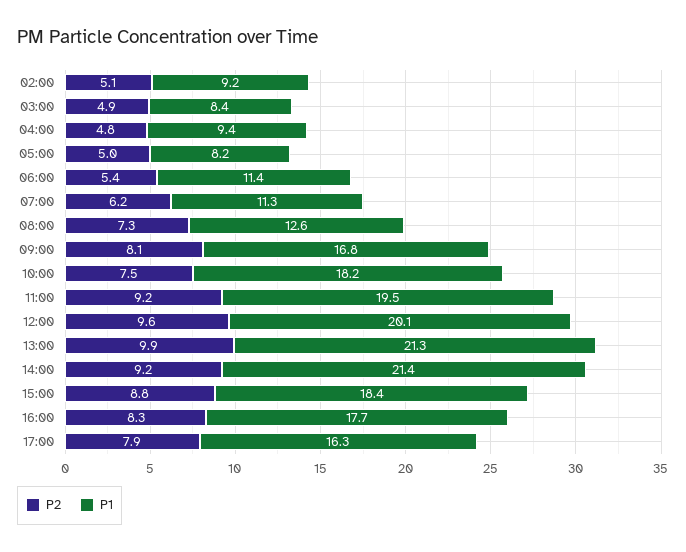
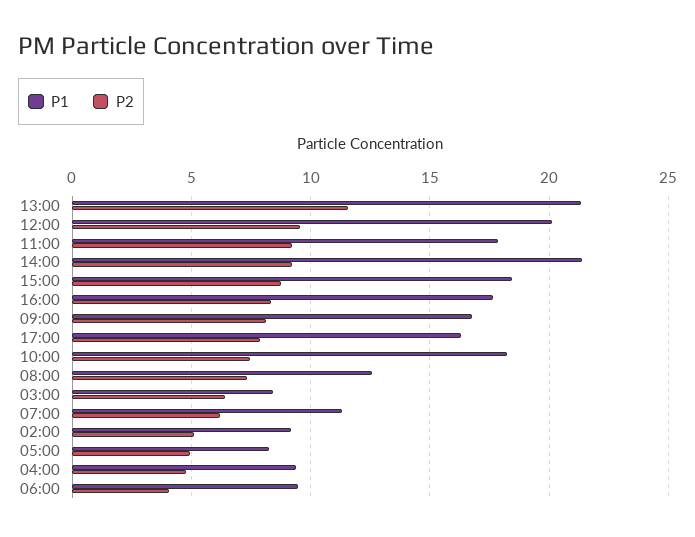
  {
    "P2": {
      "02:00": 5.1,
-     "03:00": 4.9,
+     "03:00": 6.5,
      "04:00": 4.8,
      "05:00": 5,
-     "06:00": 5.4,
+     "06:00": 4,
      "07:00": 6.2,
      "08:00": 7.3,
      "09:00": 8.1,
      "10:00": 7.5,
      "11:00": 9.2,
      "12:00": 9.6,
-     "13:00": 9.9,
+     "13:00": 11.5,
      "14:00": 9.2,
      "15:00": 8.8,
      "16:00": 8.3,
      "17:00": 7.9
    },
    "P1": {
      "02:00": 9.2,
      "03:00": 8.4,
      "04:00": 9.4,
      "05:00": 8.2,
-     "06:00": 11.4,
+     "06:00": 9.5,
      "07:00": 11.3,
      "08:00": 12.6,
      "09:00": 16.8,
      "10:00": 18.2,
-     "11:00": 19.5,
+     "11:00": 18,
      "12:00": 20.1,
      "13:00": 21.3,
      "14:00": 21.4,
      "15:00": 18.4,
      "16:00": 17.7,
      "17:00": 16.3
    }
  }

